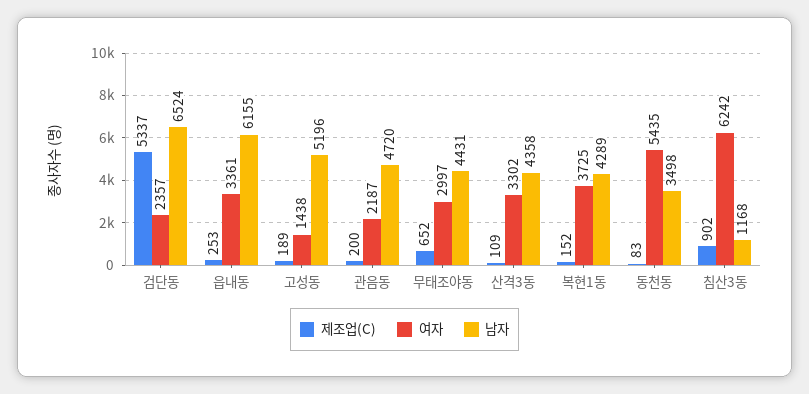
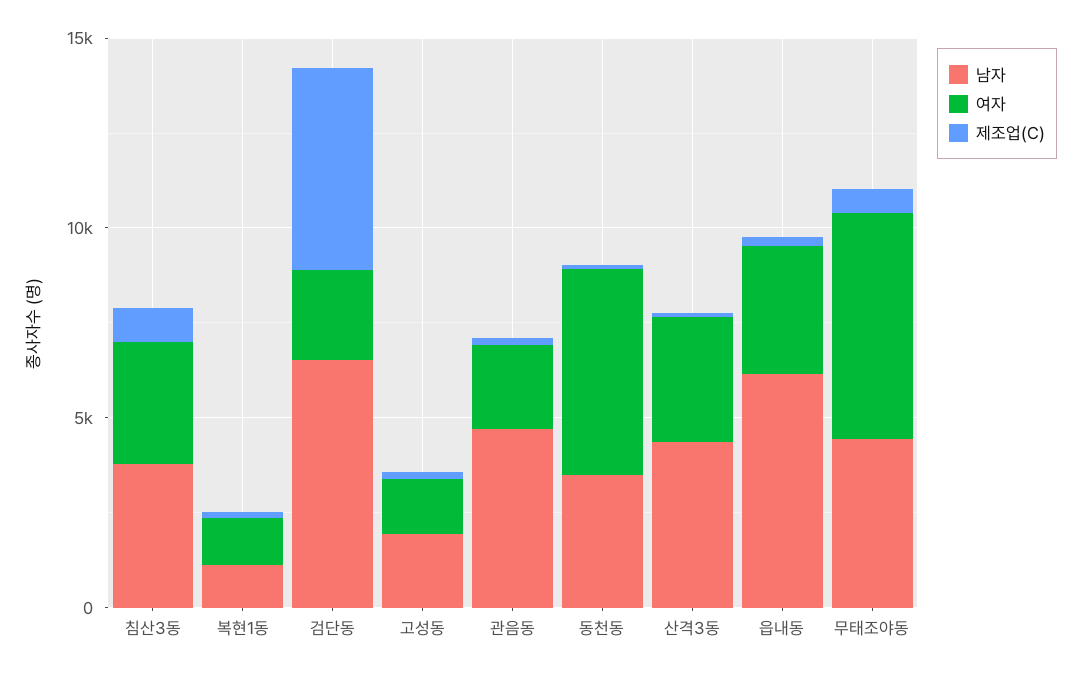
  {
    "제조업(C)": {
      "검단동": 5337,
      "읍내동": 253,
      "고성동": 189,
      "관음동": 200,
      "무태조야동": 652,
      "산격3동": 109,
      "복현1동": 152,
      "동천동": 83,
      "침산3동": 902
    },
    "여자": {
      "검단동": 2357,
      "읍내동": 3361,
      "고성동": 1438,
      "관음동": 2187,
-     "무태조야동": 2997,
+     "무태조야동": 6000,
      "산격3동": 3302,
-     "복현1동": 3725,
+     "복현1동": 1000,
      "동천동": 5435,
-     "침산3동": 6242
+     "침산3동": 3000
    },
    "남자": {
      "검단동": 6524,
      "읍내동": 6155,
-     "고성동": 5196,
+     "고성동": 2000,
      "관음동": 4720,
      "무태조야동": 4431,
      "산격3동": 4358,
-     "복현1동": 4289,
+     "복현1동": 1000,
      "동천동": 3498,
-     "침산3동": 1168
+     "침산3동": 4000
    }
  }

